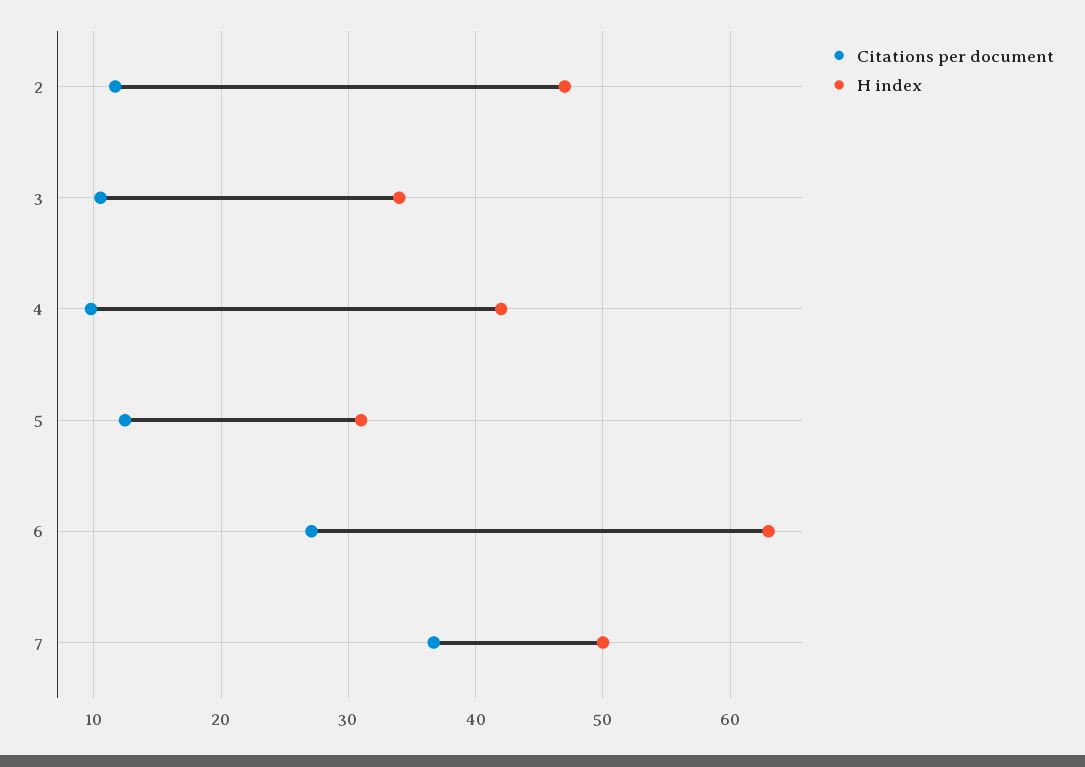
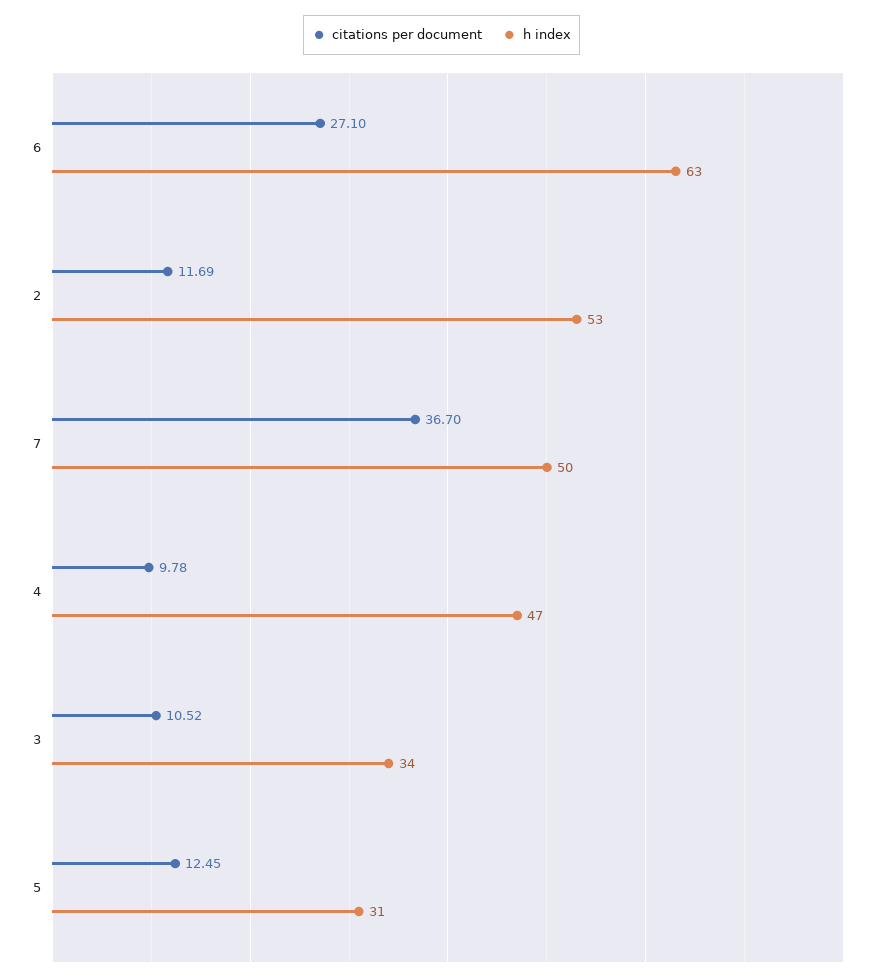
  {
    "Citations per document": {
      "2": 11.69,
      "3": 10.52,
      "4": 9.78,
      "5": 12.45,
      "6": 27.1,
      "7": 36.7
    },
    "H index": {
-     "2": 47,
+     "2": 53,
      "3": 34,
-     "4": 42,
+     "4": 47,
      "5": 31,
      "6": 63,
      "7": 50
    }
  }

